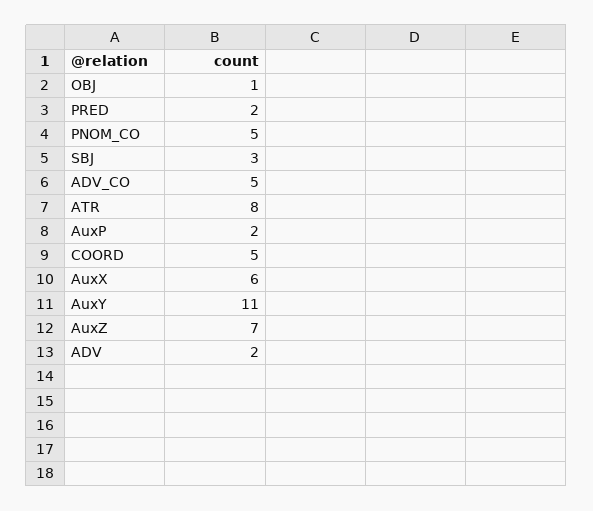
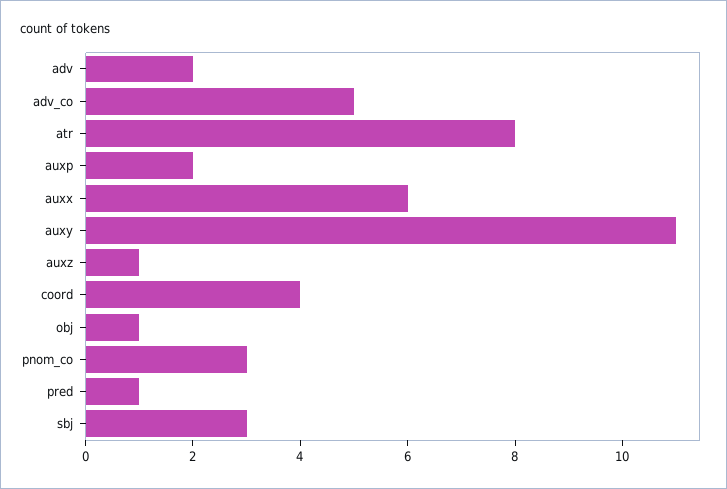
  {
    "OBJ": 1,
-   "PRED": 2,
+   "PRED": 1,
-   "PNOM_CO": 5,
+   "PNOM_CO": 3,
    "SBJ": 3,
    "ADV_CO": 5,
    "ATR": 8,
    "AuxP": 2,
-   "COORD": 5,
+   "COORD": 4,
    "AuxX": 6,
    "AuxY": 11,
-   "AuxZ": 7,
+   "AuxZ": 1,
    "ADV": 2
  }

